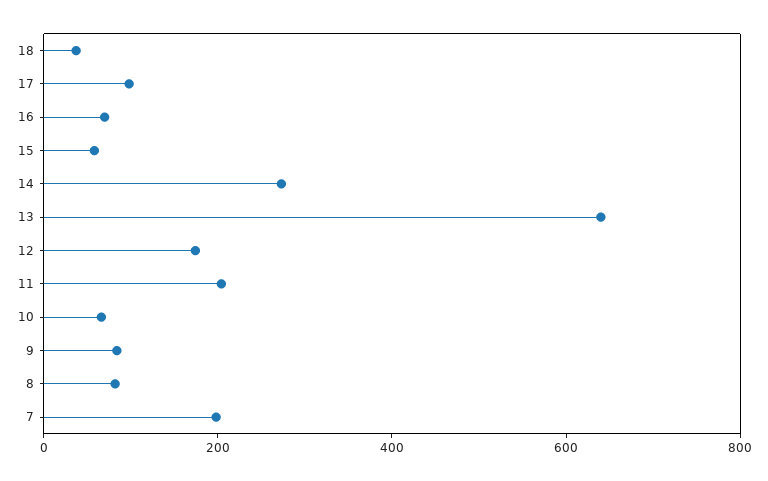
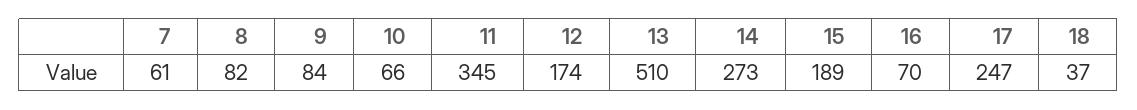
  {
    "18": 37,
-   "17": 100,
+   "17": 247,
    "16": 70,
-   "15": 50,
+   "15": 189,
    "14": 273,
-   "13": 650,
+   "13": 510,
    "12": 174,
-   "11": 200,
+   "11": 345,
    "10": 66,
    "9": 84,
    "8": 82,
-   "7": 200
+   "7": 61
  }

